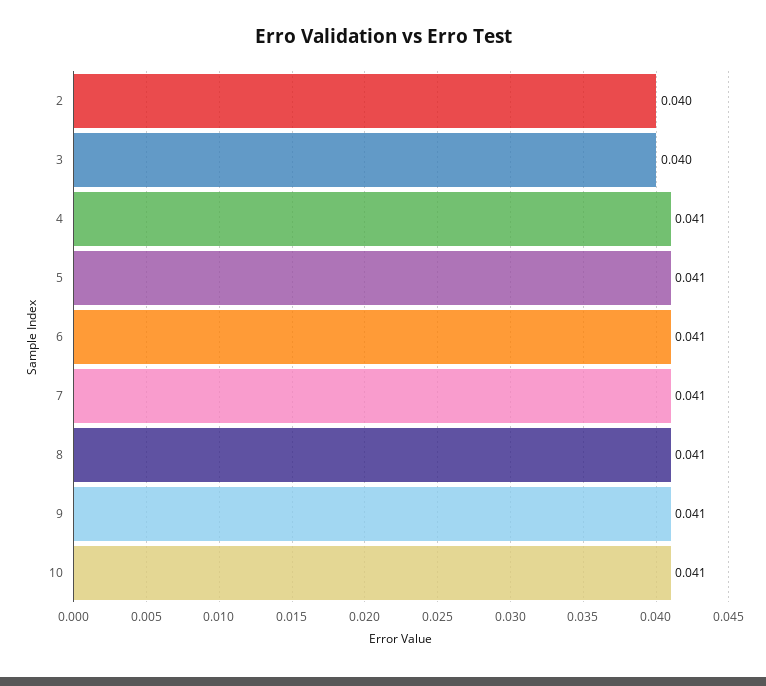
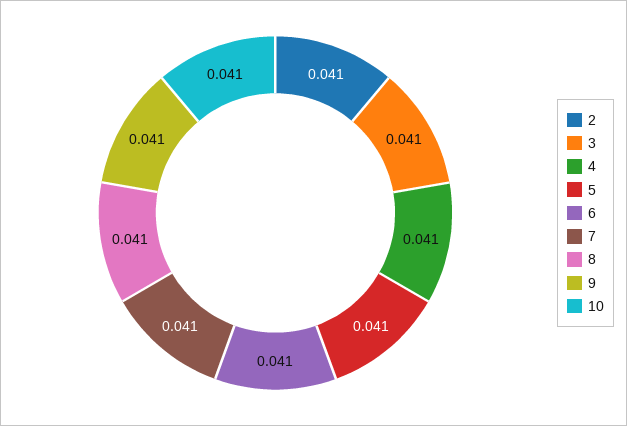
  {
-   "2": 0.04,
+   "2": 0.041,
-   "3": 0.04,
+   "3": 0.041,
    "4": 0.041,
    "5": 0.041,
    "6": 0.041,
    "7": 0.041,
    "8": 0.041,
    "9": 0.041,
    "10": 0.041
  }

